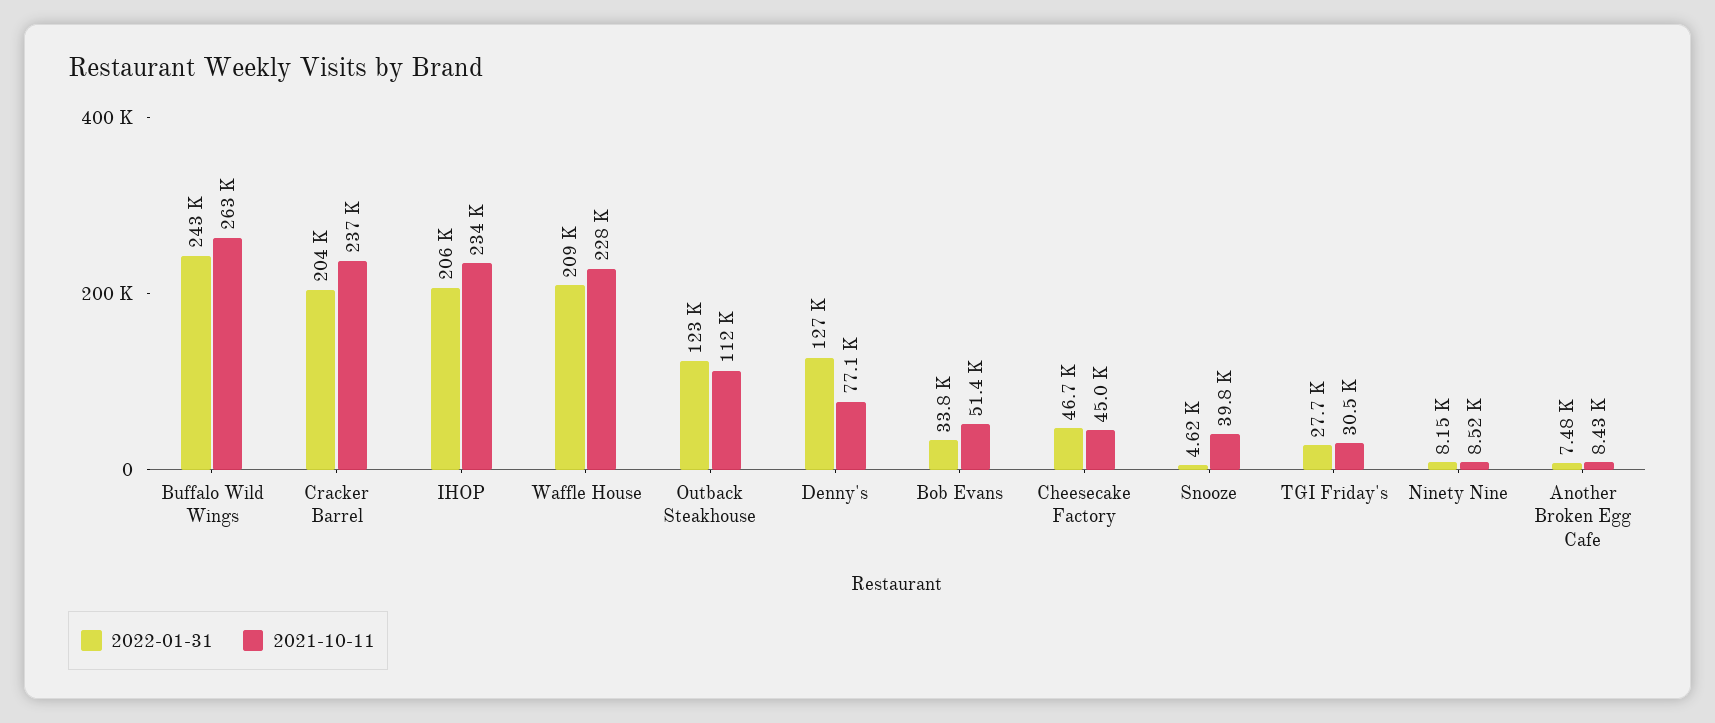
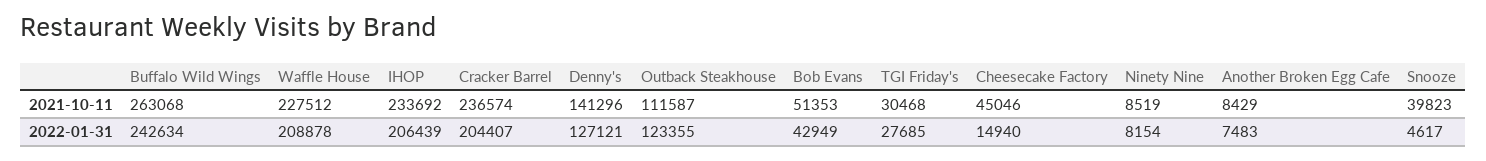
  {
    "2022-01-31": {
      "Buffalo Wild Wings": 242634,
      "Cracker Barrel": 204407,
      "IHOP": 206439,
      "Waffle House": 208878,
      "Outback Steakhouse": 123355,
      "Denny's": 127121,
-     "Bob Evans": 33800,
+     "Bob Evans": 42949,
-     "Cheesecake Factory": 46700,
+     "Cheesecake Factory": 14940,
      "Snooze": 4617,
      "TGI Friday's": 27685,
      "Ninety Nine": 8154,
      "Another Broken Egg Cafe": 7483
    },
    "2021-10-11": {
      "Buffalo Wild Wings": 263068,
      "Cracker Barrel": 236574,
      "IHOP": 233692,
      "Waffle House": 227512,
      "Outback Steakhouse": 111587,
-     "Denny's": 77100,
+     "Denny's": 141296,
      "Bob Evans": 51353,
      "Cheesecake Factory": 45046,
      "Snooze": 39823,
      "TGI Friday's": 30468,
      "Ninety Nine": 8519,
      "Another Broken Egg Cafe": 8429
    }
  }

